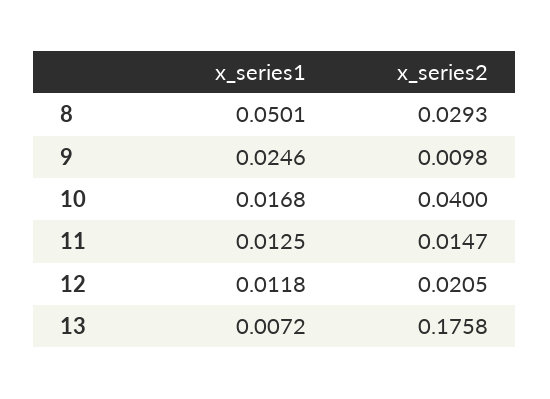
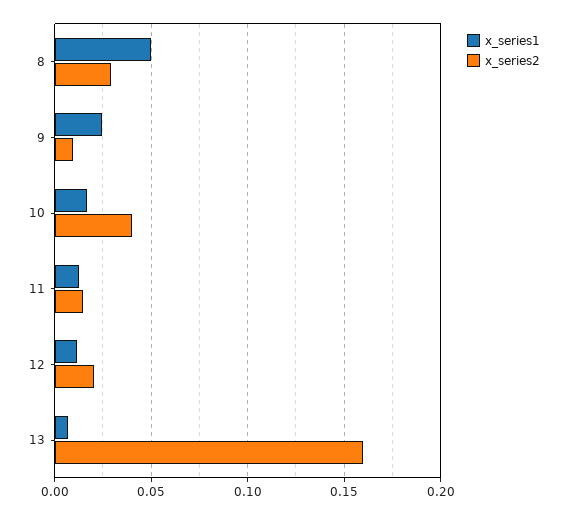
  {
    "x_series1": {
      "8": 0.0501,
      "9": 0.0246,
      "10": 0.0168,
      "11": 0.0125,
      "12": 0.0118,
      "13": 0.0072
    },
    "x_series2": {
      "8": 0.0293,
      "9": 0.0098,
      "10": 0.04,
      "11": 0.0147,
      "12": 0.0205,
-     "13": 0.1758
+     "13": 0.16
    }
  }

